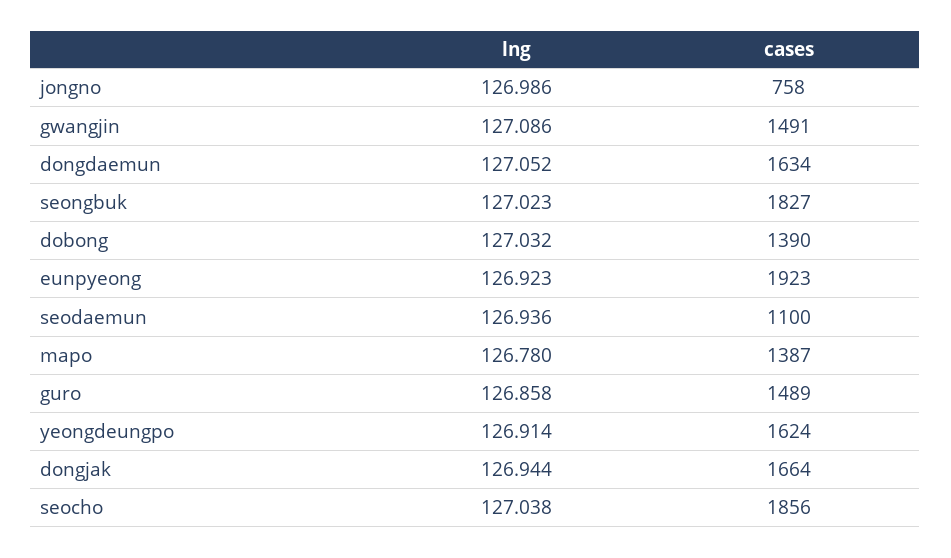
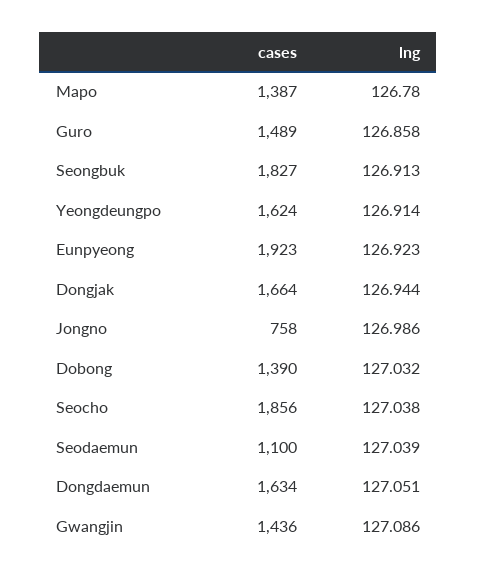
  {
    "lng": {
      "jongno": 126.986,
      "gwangjin": 127.086,
-     "dongdaemun": 127.052,
+     "dongdaemun": 127.051,
-     "seongbuk": 127.023,
+     "seongbuk": 126.913,
      "dobong": 127.032,
      "eunpyeong": 126.923,
-     "seodaemun": 126.936,
+     "seodaemun": 127.039,
      "mapo": 126.78,
      "guro": 126.858,
      "yeongdeungpo": 126.914,
      "dongjak": 126.944,
      "seocho": 127.038
    },
    "cases": {
      "jongno": 758,
-     "gwangjin": 1491,
+     "gwangjin": 1436,
      "dongdaemun": 1634,
      "seongbuk": 1827,
      "dobong": 1390,
      "eunpyeong": 1923,
      "seodaemun": 1100,
      "mapo": 1387,
      "guro": 1489,
      "yeongdeungpo": 1624,
      "dongjak": 1664,
      "seocho": 1856
    }
  }

